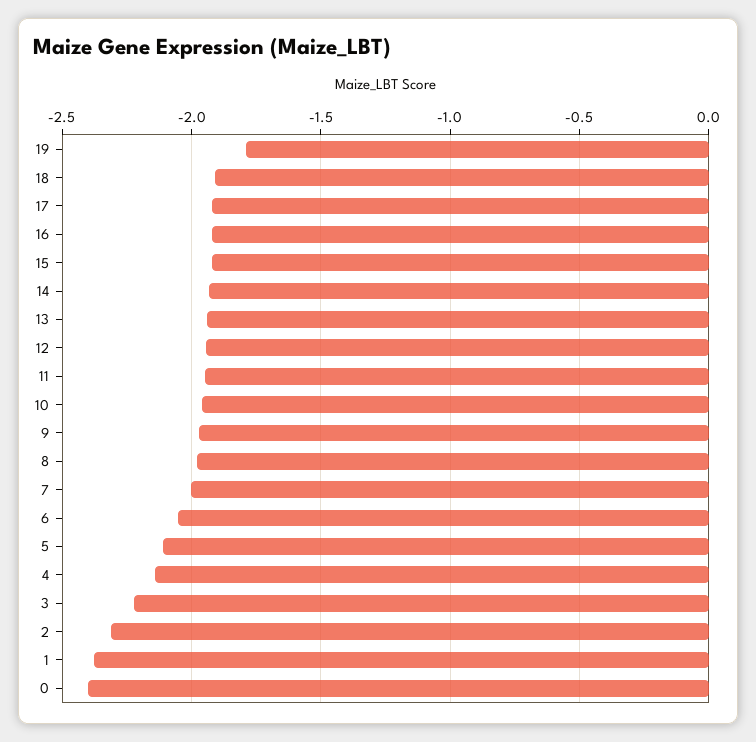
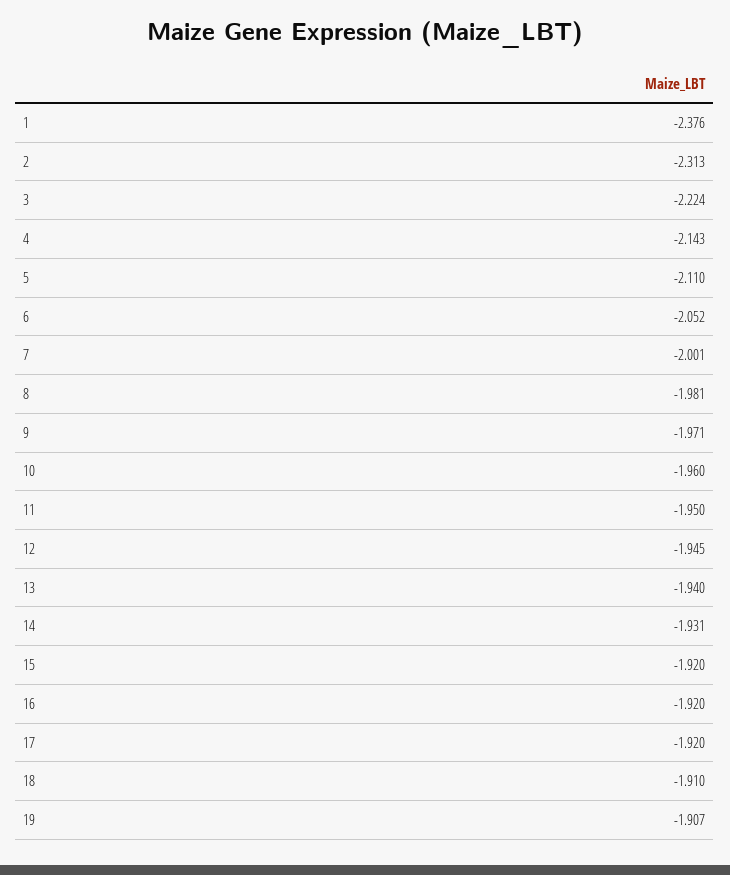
  {
-   "19": -1.8,
+   "19": -1.907,
    "18": -1.91,
    "17": -1.92,
    "16": -1.92,
    "15": -1.92,
    "14": -1.931,
    "13": -1.94,
    "12": -1.945,
    "11": -1.95,
    "10": -1.96,
    "9": -1.971,
    "8": -1.981,
    "7": -2.001,
    "6": -2.052,
    "5": -2.11,
    "4": -2.143,
    "3": -2.224,
    "2": -2.313,
-   "1": -2.376,
+   "1": -2.376
-   "0": -2.4
  }

